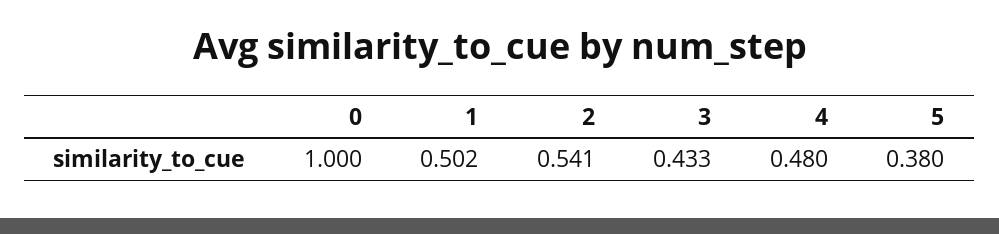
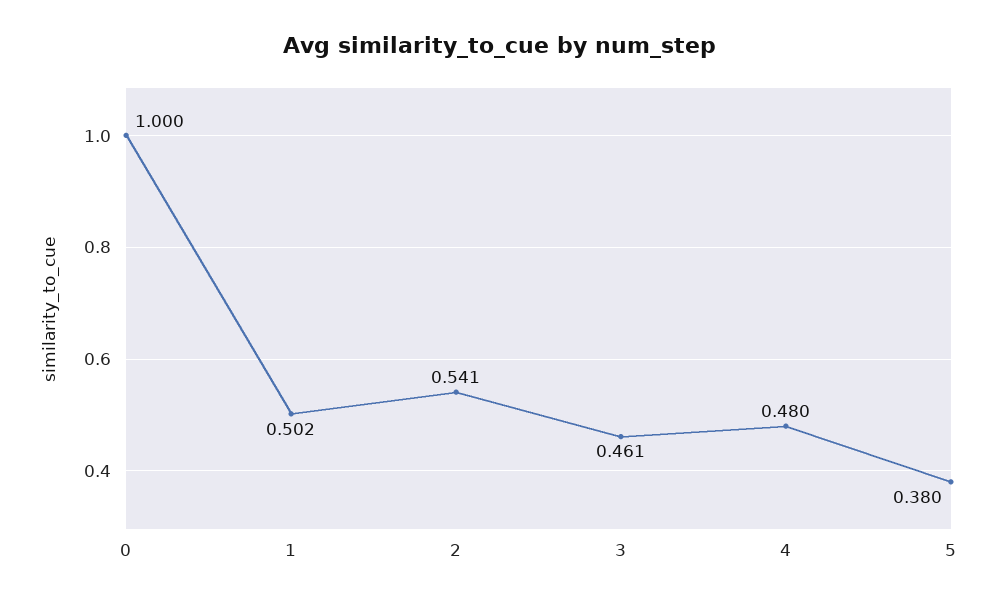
  {
    "0": 1,
    "1": 0.502,
    "2": 0.541,
-   "3": 0.433,
+   "3": 0.461,
    "4": 0.48,
    "5": 0.38
  }

